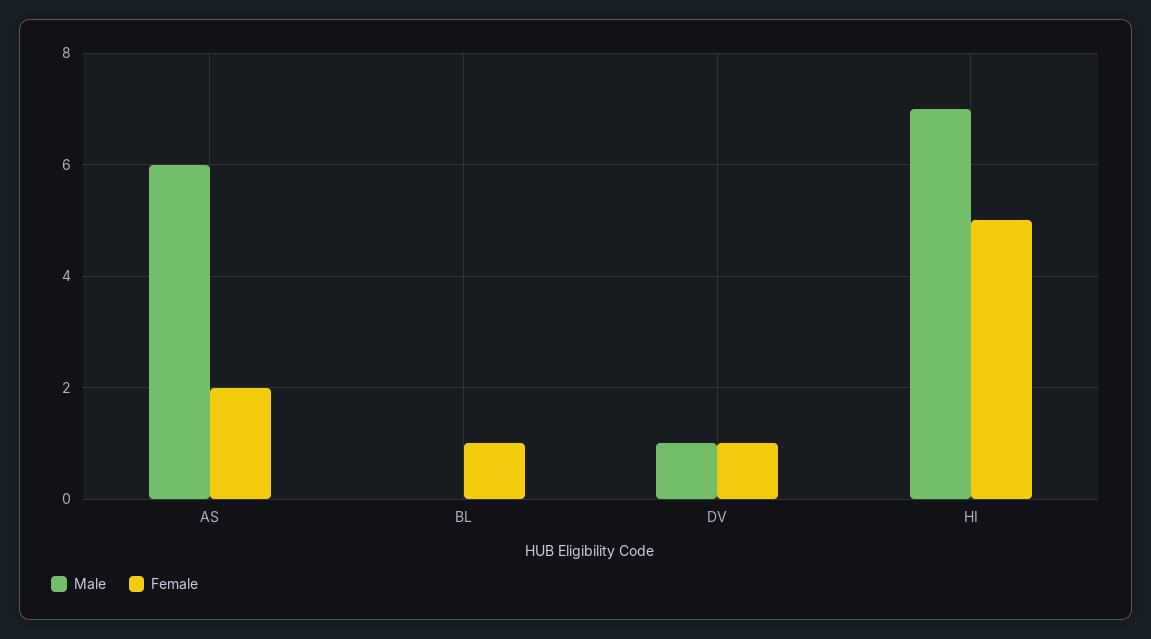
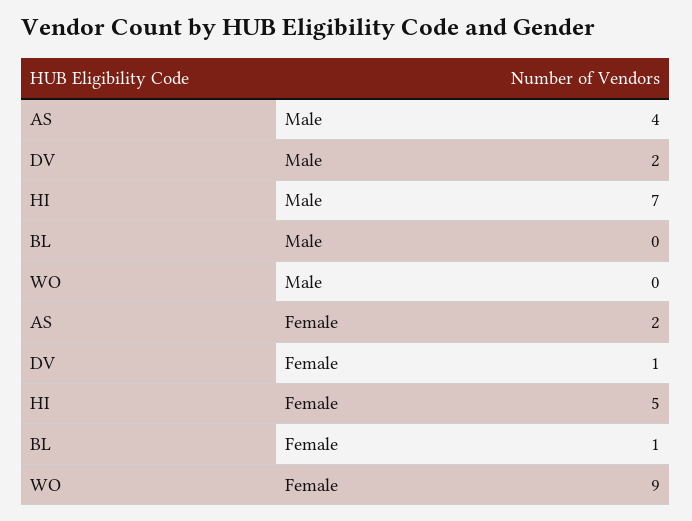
  {
    "Male": {
-     "AS": 6,
+     "AS": 4,
      "BL": 0,
-     "DV": 1,
+     "DV": 2,
-     "HI": 7
+     "HI": 7,
+     "WO": 0
    },
    "Female": {
      "AS": 2,
      "BL": 1,
      "DV": 1,
-     "HI": 5
+     "HI": 5,
+     "WO": 9
    }
  }

